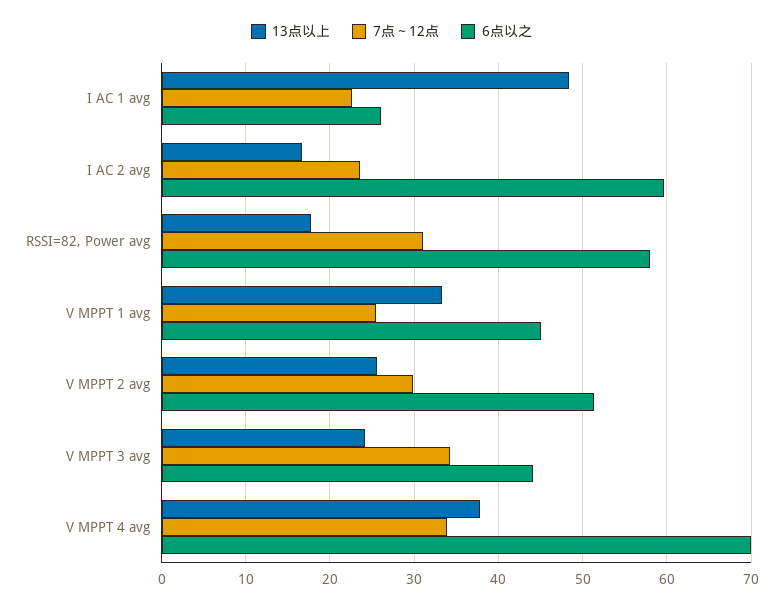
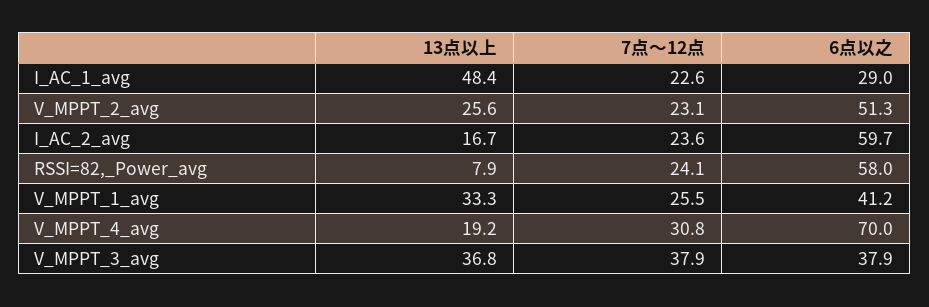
  {
    "13点以上": {
      "I AC 1 avg": 48.4,
      "I AC 2 avg": 16.7,
-     "RSSI=82, Power avg": 18,
+     "RSSI=82, Power avg": 7.9,
      "V MPPT 1 avg": 33.3,
      "V MPPT 2 avg": 25.6,
-     "V MPPT 3 avg": 24,
+     "V MPPT 3 avg": 36.8,
-     "V MPPT 4 avg": 38
+     "V MPPT 4 avg": 19.2
    },
    "7点～12点": {
      "I AC 1 avg": 22.6,
      "I AC 2 avg": 23.6,
-     "RSSI=82, Power avg": 31,
+     "RSSI=82, Power avg": 24.1,
      "V MPPT 1 avg": 25.5,
-     "V MPPT 2 avg": 30,
+     "V MPPT 2 avg": 23.1,
-     "V MPPT 3 avg": 34,
+     "V MPPT 3 avg": 37.9,
-     "V MPPT 4 avg": 34
+     "V MPPT 4 avg": 30.8
    },
    "6点以之": {
-     "I AC 1 avg": 26,
+     "I AC 1 avg": 29,
      "I AC 2 avg": 59.7,
      "RSSI=82, Power avg": 58,
-     "V MPPT 1 avg": 45,
+     "V MPPT 1 avg": 41.2,
      "V MPPT 2 avg": 51.3,
-     "V MPPT 3 avg": 44,
+     "V MPPT 3 avg": 37.9,
      "V MPPT 4 avg": 70
    }
  }

